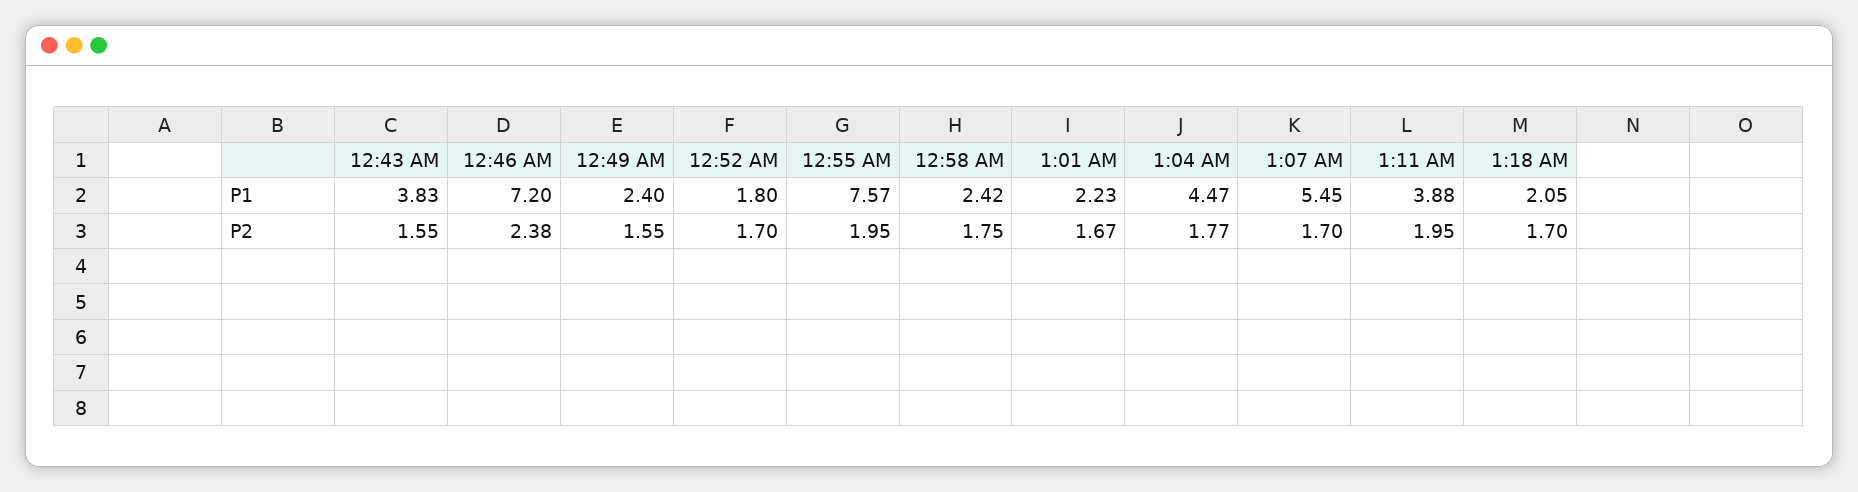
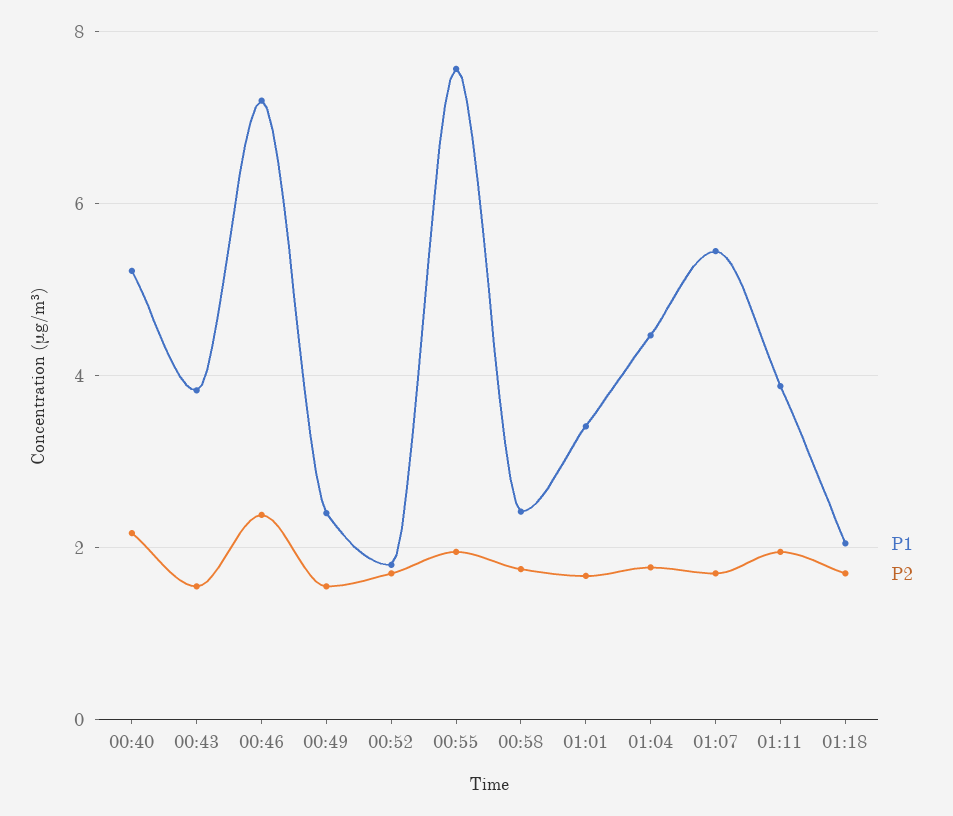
  {
    "P1": {
      "12:43 AM": 3.83,
      "12:46 AM": 7.2,
      "12:49 AM": 2.4,
      "12:52 AM": 1.8,
      "12:55 AM": 7.57,
      "12:58 AM": 2.42,
-     "1:01 AM": 2.23,
+     "1:01 AM": 3.4,
      "1:04 AM": 4.47,
      "1:07 AM": 5.45,
      "1:11 AM": 3.88,
-     "1:18 AM": 2.05
+     "1:18 AM": 2.05,
+     "00:40": 5.2
    },
    "P2": {
      "12:43 AM": 1.55,
      "12:46 AM": 2.38,
      "12:49 AM": 1.55,
      "12:52 AM": 1.7,
      "12:55 AM": 1.95,
      "12:58 AM": 1.75,
      "1:01 AM": 1.67,
      "1:04 AM": 1.77,
      "1:07 AM": 1.7,
      "1:11 AM": 1.95,
-     "1:18 AM": 1.7
+     "1:18 AM": 1.7,
+     "00:40": 2.2
    }
  }

